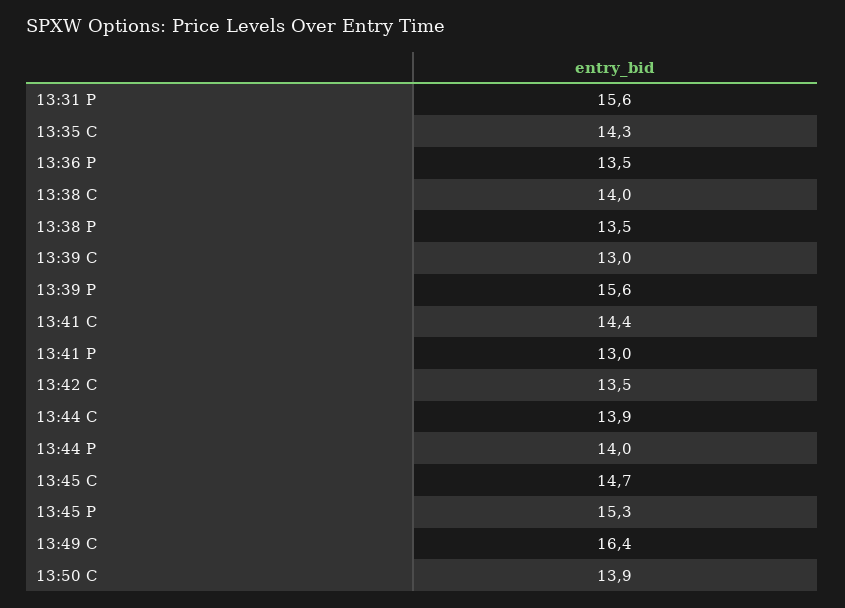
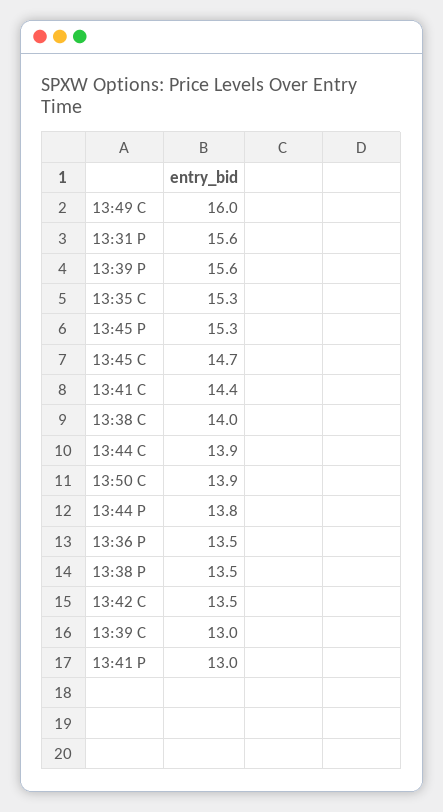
  {
    "13:31 P": 15.6,
-   "13:35 C": 14.3,
+   "13:35 C": 15.3,
    "13:36 P": 13.5,
    "13:38 C": 14,
    "13:38 P": 13.5,
    "13:39 C": 13,
    "13:39 P": 15.6,
    "13:41 C": 14.4,
    "13:41 P": 13,
    "13:42 C": 13.5,
    "13:44 C": 13.9,
-   "13:44 P": 14,
+   "13:44 P": 13.8,
    "13:45 C": 14.7,
    "13:45 P": 15.3,
-   "13:49 C": 16.4,
+   "13:49 C": 16,
    "13:50 C": 13.9
  }

